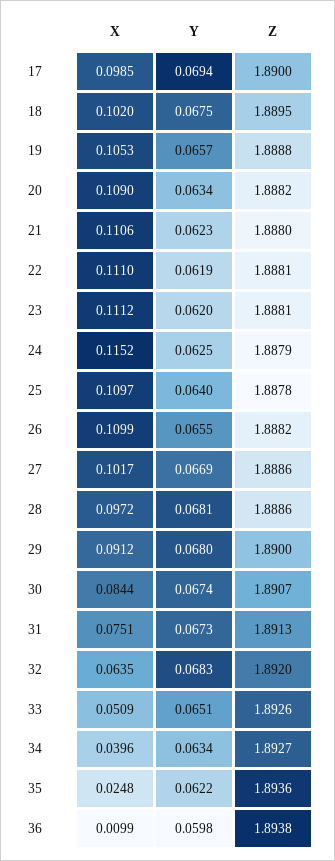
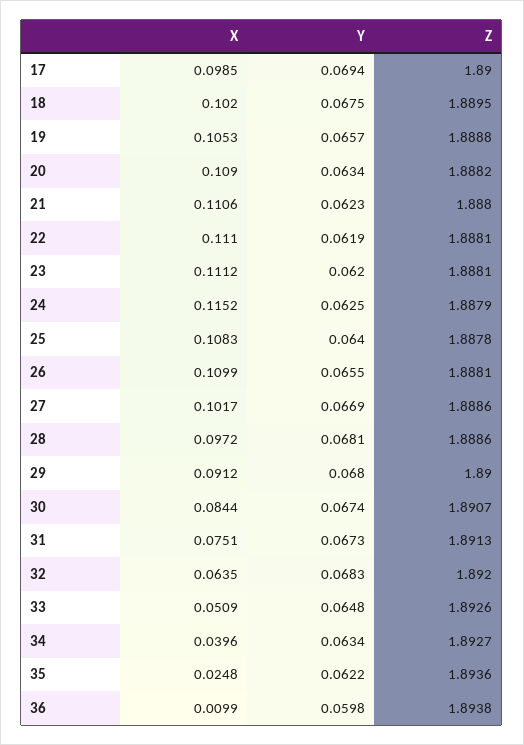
  {
    "X": {
      "17": 0.0985,
      "18": 0.102,
      "19": 0.1053,
      "20": 0.109,
      "21": 0.1106,
      "22": 0.111,
      "23": 0.1112,
      "24": 0.1152,
-     "25": 0.1097,
+     "25": 0.1083,
      "26": 0.1099,
      "27": 0.1017,
      "28": 0.0972,
      "29": 0.0912,
      "30": 0.0844,
      "31": 0.0751,
      "32": 0.0635,
      "33": 0.0509,
      "34": 0.0396,
      "35": 0.0248,
      "36": 0.0099
    },
    "Y": {
      "17": 0.0694,
      "18": 0.0675,
      "19": 0.0657,
      "20": 0.0634,
      "21": 0.0623,
      "22": 0.0619,
      "23": 0.062,
      "24": 0.0625,
      "25": 0.064,
      "26": 0.0655,
      "27": 0.0669,
      "28": 0.0681,
      "29": 0.068,
      "30": 0.0674,
      "31": 0.0673,
      "32": 0.0683,
-     "33": 0.0651,
+     "33": 0.0648,
      "34": 0.0634,
      "35": 0.0622,
      "36": 0.0598
    },
    "Z": {
      "17": 1.89,
      "18": 1.8895,
      "19": 1.8888,
      "20": 1.8882,
      "21": 1.888,
      "22": 1.8881,
      "23": 1.8881,
      "24": 1.8879,
      "25": 1.8878,
-     "26": 1.8882,
+     "26": 1.8881,
      "27": 1.8886,
      "28": 1.8886,
      "29": 1.89,
      "30": 1.8907,
      "31": 1.8913,
      "32": 1.892,
      "33": 1.8926,
      "34": 1.8927,
      "35": 1.8936,
      "36": 1.8938
    }
  }

